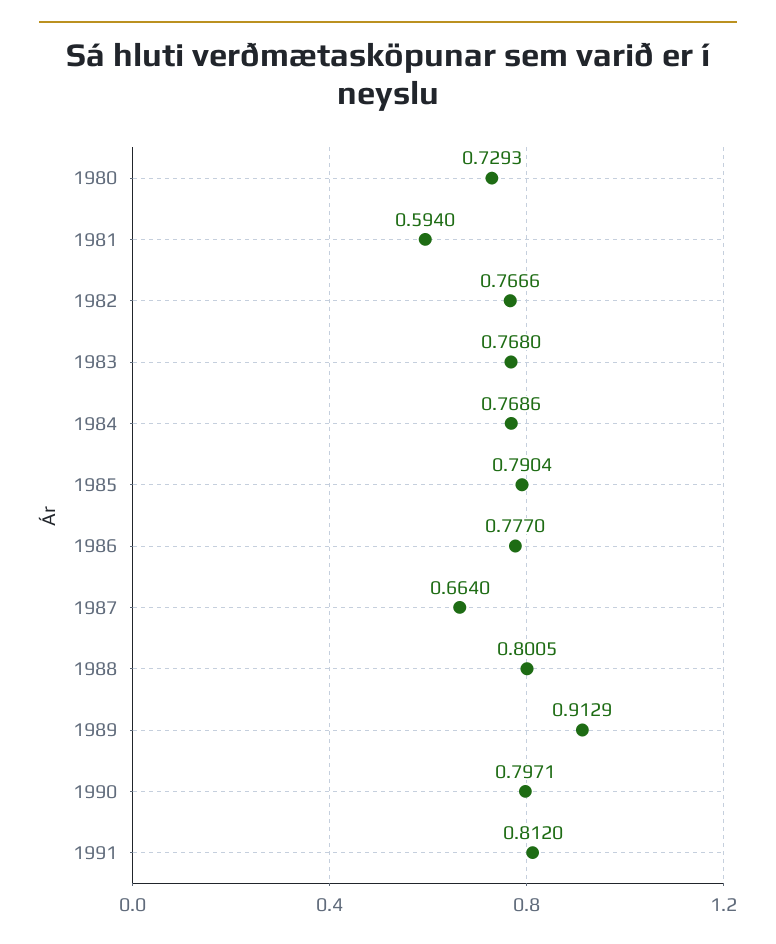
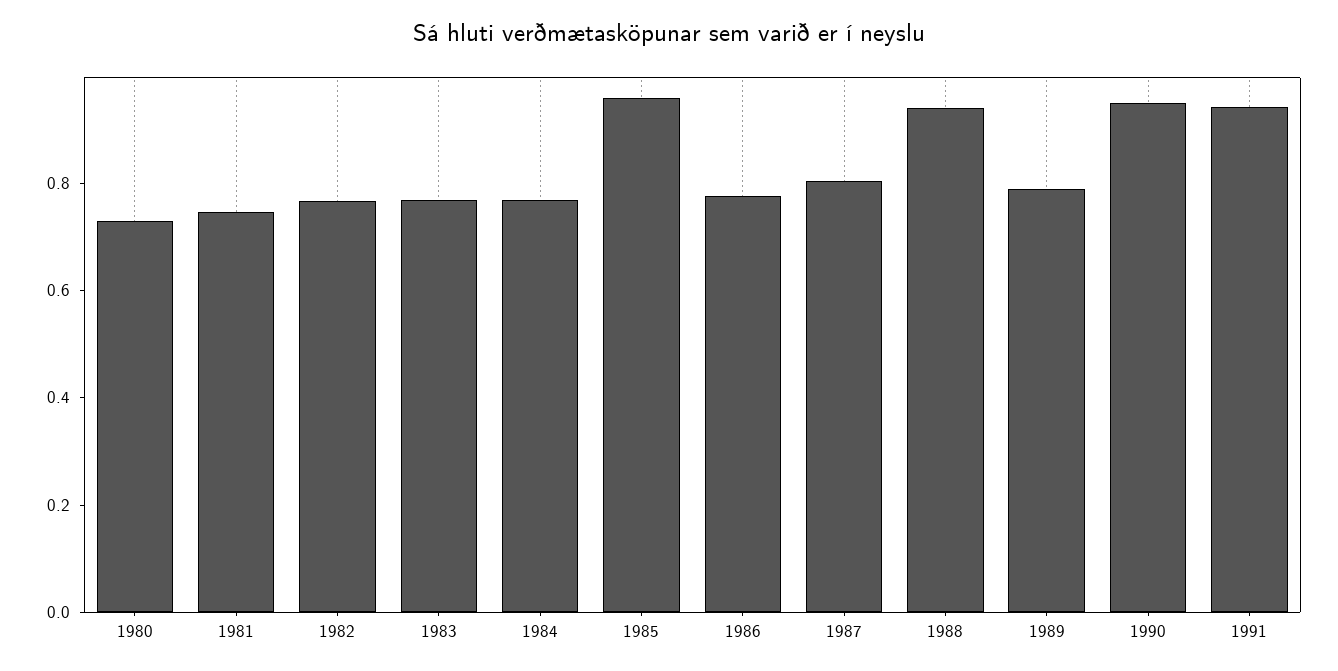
  {
    "1980": 0.7293,
-   "1981": 0.594,
+   "1981": 0.75,
    "1982": 0.7666,
    "1983": 0.768,
    "1984": 0.7686,
-   "1985": 0.7904,
+   "1985": 0.95,
    "1986": 0.777,
-   "1987": 0.664,
+   "1987": 0.8,
-   "1988": 0.8005,
+   "1988": 0.95,
-   "1989": 0.9129,
+   "1989": 0.8,
-   "1990": 0.7971,
+   "1990": 0.95,
-   "1991": 0.812
+   "1991": 0.95
  }

